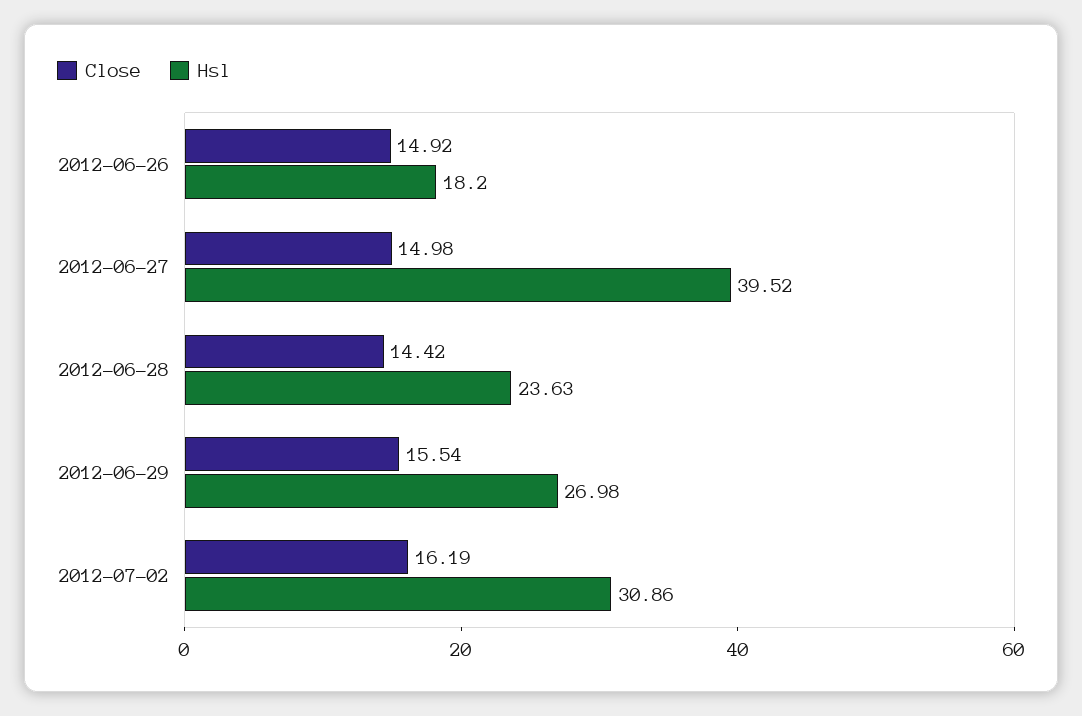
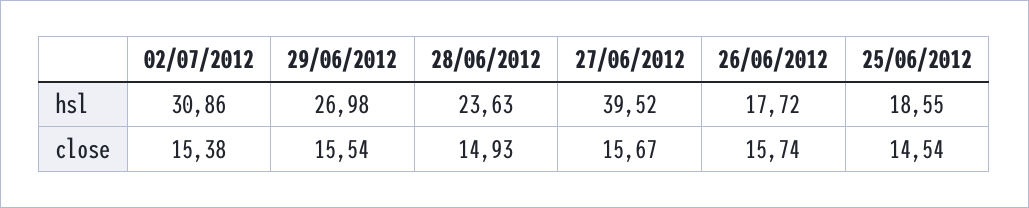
  {
    "Close": {
-     "2012-06-26": 14.92,
+     "2012-06-26": 15.74,
-     "2012-06-27": 14.98,
+     "2012-06-27": 15.67,
-     "2012-06-28": 14.42,
+     "2012-06-28": 14.93,
      "2012-06-29": 15.54,
-     "2012-07-02": 16.19
+     "2012-07-02": 15.38,
+     "25/06/2012": 14.54
    },
    "Hsl": {
-     "2012-06-26": 18.2,
+     "2012-06-26": 17.72,
      "2012-06-27": 39.52,
      "2012-06-28": 23.63,
      "2012-06-29": 26.98,
-     "2012-07-02": 30.86
+     "2012-07-02": 30.86,
+     "25/06/2012": 18.55
    }
  }

